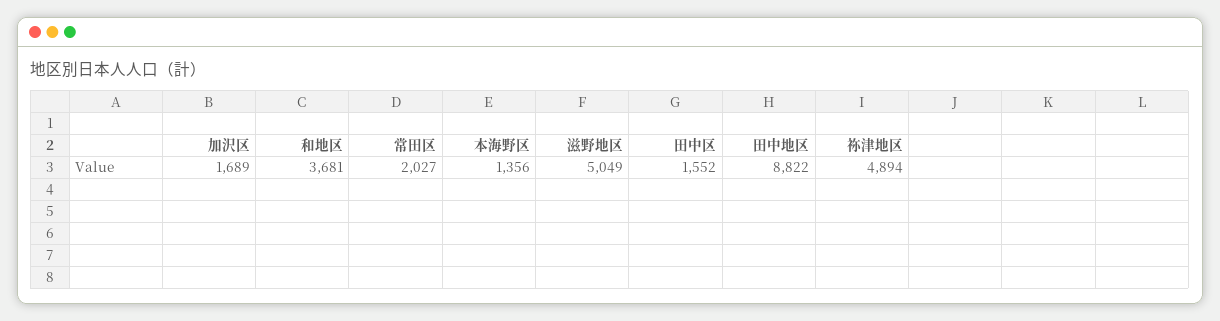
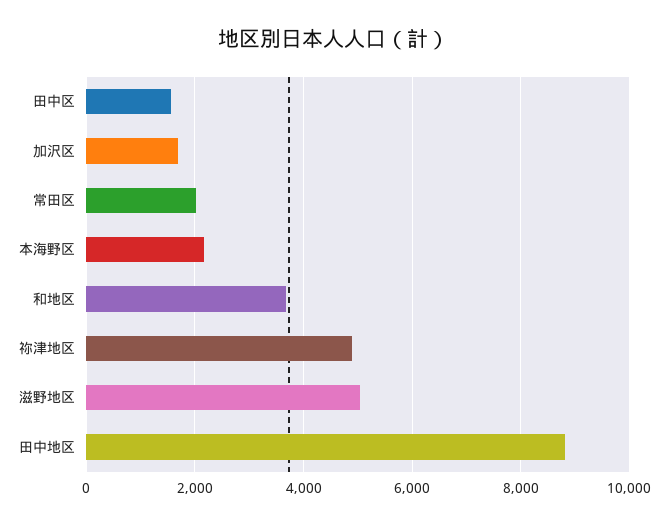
  {
    "加沢区": 1689,
    "和地区": 3681,
    "常田区": 2027,
-   "本海野区": 1356,
+   "本海野区": 2200,
    "滋野地区": 5049,
    "田中区": 1552,
    "田中地区": 8822,
    "祢津地区": 4894
  }

